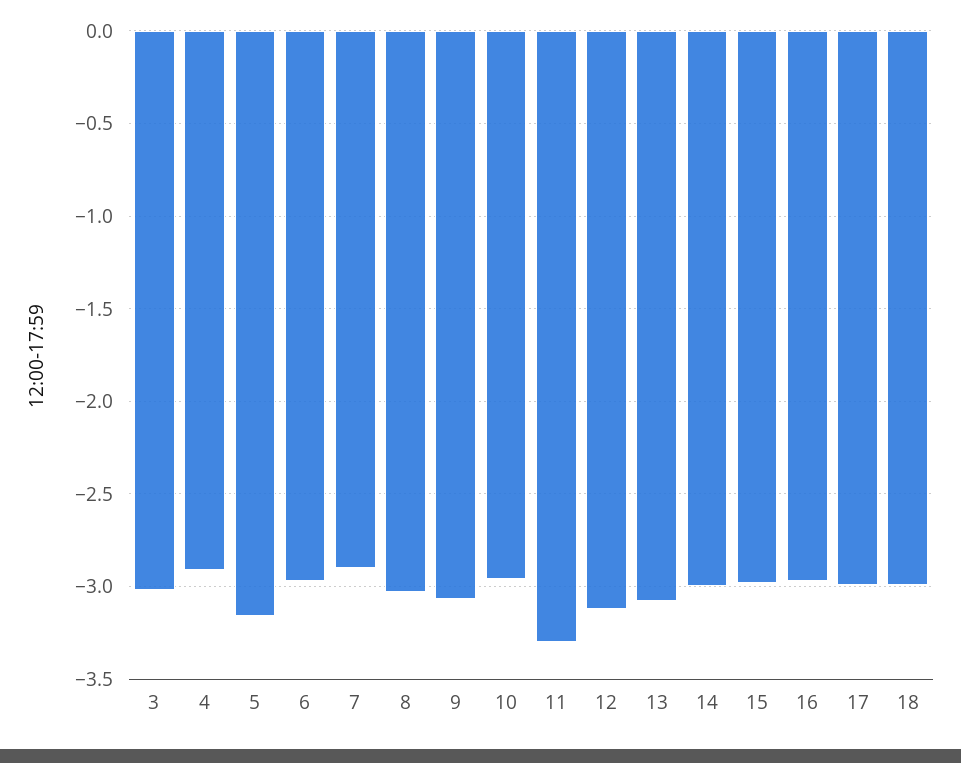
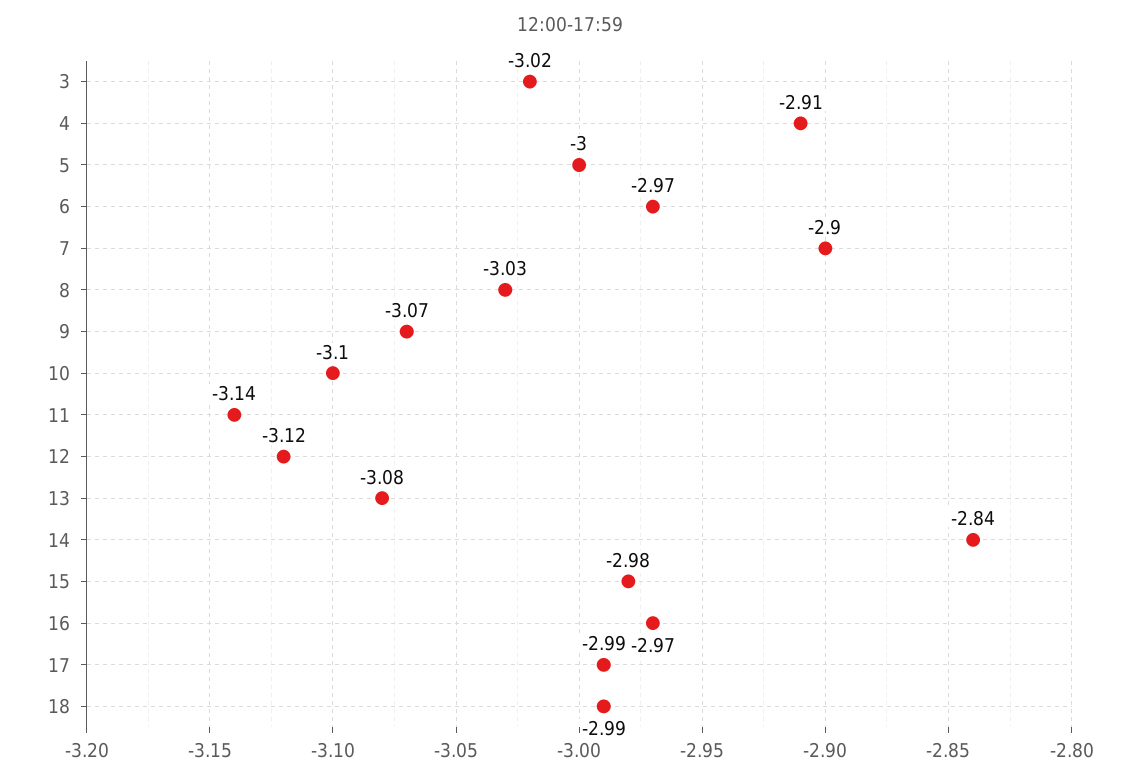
  {
    "3": -3.02,
    "4": -2.91,
-   "5": -3.15,
+   "5": -3,
    "6": -2.97,
    "7": -2.9,
    "8": -3.03,
    "9": -3.07,
-   "10": -2.95,
+   "10": -3.1,
-   "11": -3.3,
+   "11": -3.14,
    "12": -3.12,
    "13": -3.08,
-   "14": -3,
+   "14": -2.84,
    "15": -2.98,
    "16": -2.97,
    "17": -2.99,
    "18": -2.99
  }

